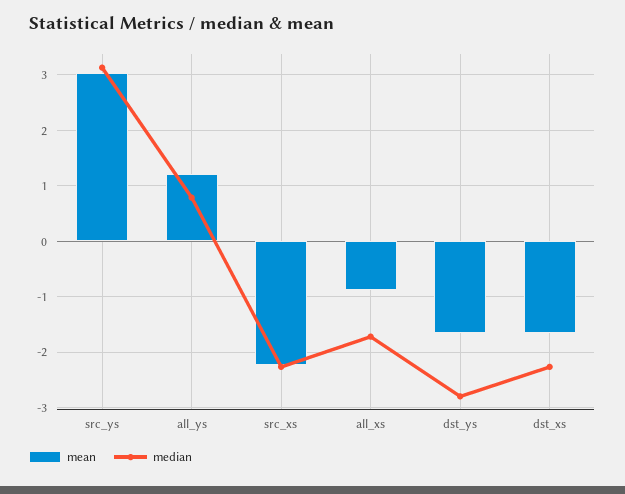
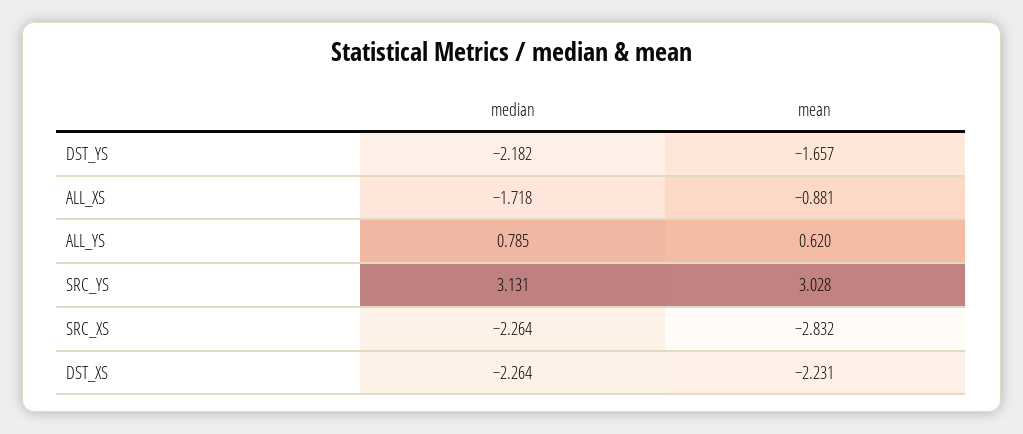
  {
    "mean": {
      "src_ys": 3.028,
-     "all_ys": 1.2,
+     "all_ys": 0.62,
-     "src_xs": -2.2,
+     "src_xs": -2.832,
      "all_xs": -0.881,
      "dst_ys": -1.657,
-     "dst_xs": -1.6
+     "dst_xs": -2.231
    },
    "median": {
      "src_ys": 3.131,
      "all_ys": 0.785,
      "src_xs": -2.264,
      "all_xs": -1.718,
-     "dst_ys": -2.8,
+     "dst_ys": -2.182,
      "dst_xs": -2.264
    }
  }

